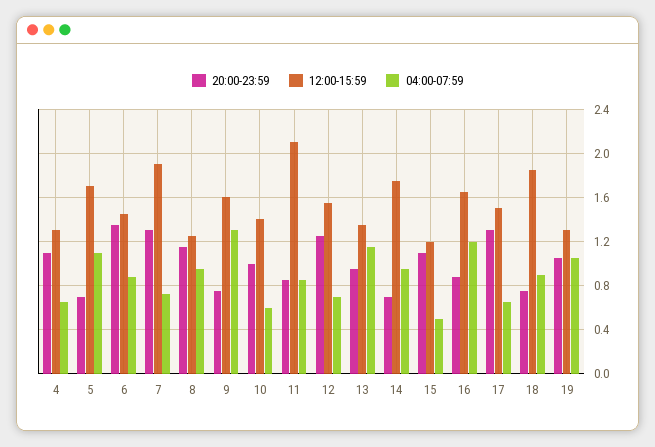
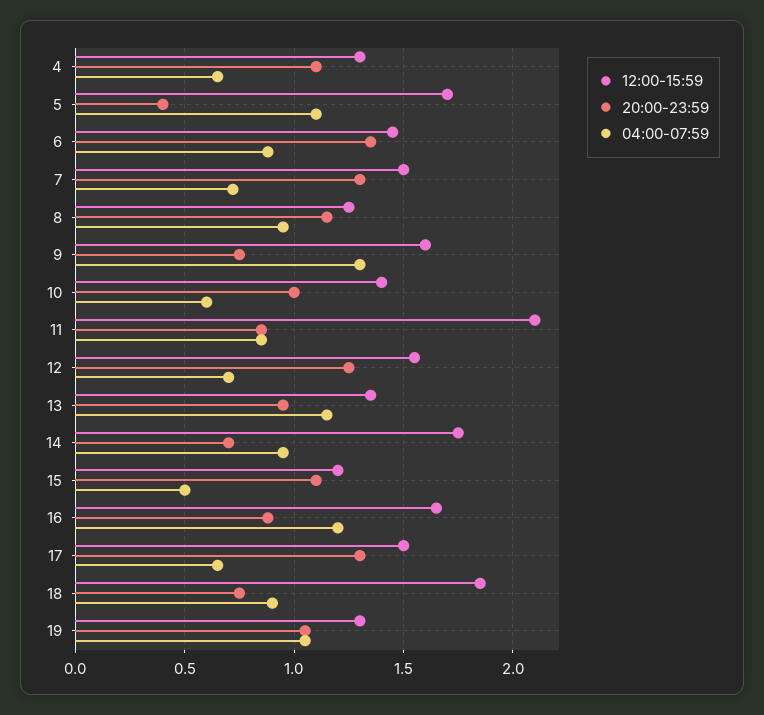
  {
    "20:00-23:59": {
      "4": 1.1,
-     "5": 0.7,
+     "5": 0.4,
      "6": 1.35,
      "7": 1.3,
      "8": 1.15,
      "9": 0.75,
      "10": 1,
      "11": 0.85,
      "12": 1.25,
      "13": 0.95,
      "14": 0.7,
      "15": 1.1,
      "16": 0.9,
      "17": 1.3,
      "18": 0.75,
      "19": 1.05
    },
    "12:00-15:59": {
      "4": 1.3,
      "5": 1.7,
      "6": 1.45,
-     "7": 1.9,
+     "7": 1.5,
      "8": 1.25,
      "9": 1.6,
      "10": 1.4,
      "11": 2.1,
      "12": 1.55,
      "13": 1.35,
      "14": 1.75,
      "15": 1.2,
      "16": 1.65,
      "17": 1.5,
      "18": 1.85,
      "19": 1.3
    },
    "04:00-07:59": {
      "4": 0.65,
      "5": 1.1,
      "6": 0.9,
      "7": 0.7,
      "8": 0.95,
      "9": 1.3,
      "10": 0.6,
      "11": 0.85,
      "12": 0.7,
      "13": 1.15,
      "14": 0.95,
      "15": 0.5,
      "16": 1.2,
      "17": 0.65,
      "18": 0.9,
      "19": 1.05
    }
  }

